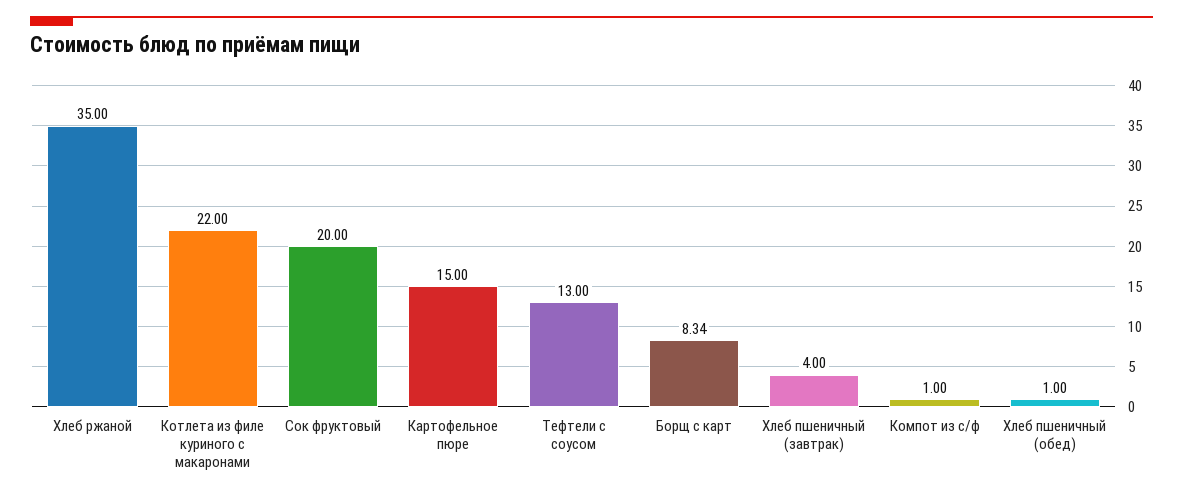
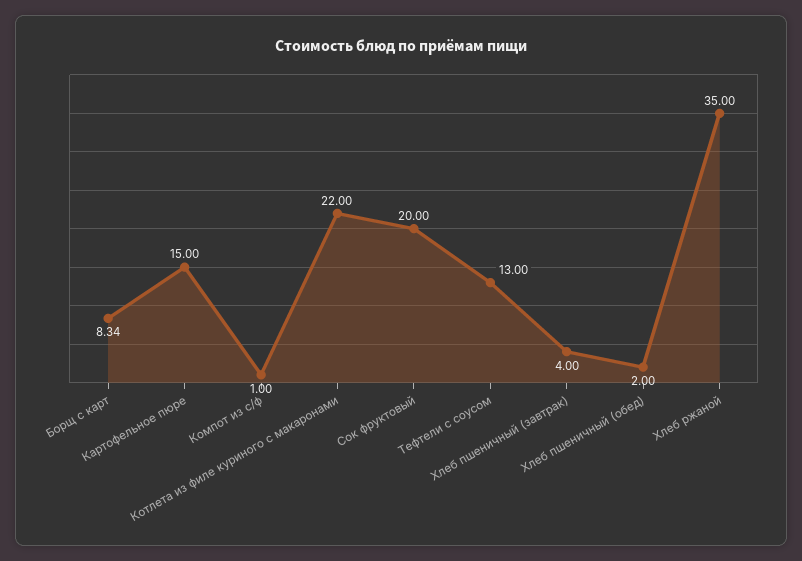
  {
    "Хлеб ржаной": 35,
    "Котлета из филе куриного с макаронами": 22,
    "Сок фруктовый": 20,
    "Картофельное пюре": 15,
    "Тефтели с соусом": 13,
    "Борщ с карт": 8.34,
    "Хлеб пшеничный (завтрак)": 4,
    "Компот из с/ф": 1,
-   "Хлеб пшеничный (обед)": 1
+   "Хлеб пшеничный (обед)": 2
  }

